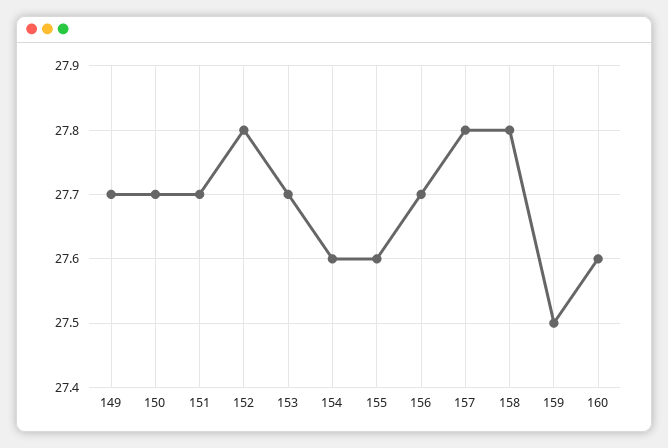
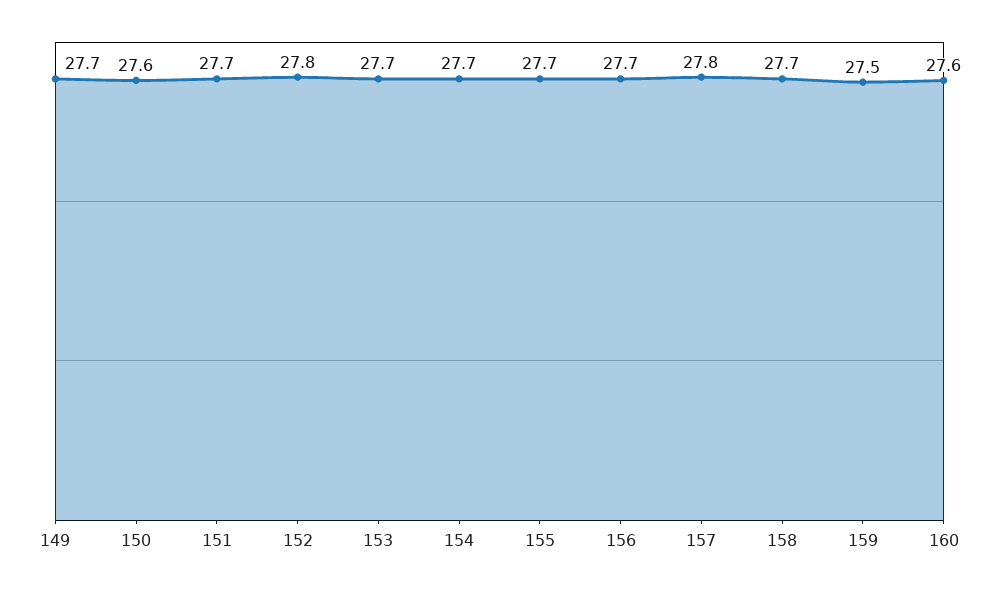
  {
    "149": 27.7,
-   "150": 27.7,
+   "150": 27.6,
    "151": 27.7,
    "152": 27.8,
    "153": 27.7,
-   "154": 27.6,
+   "154": 27.7,
-   "155": 27.6,
+   "155": 27.7,
    "156": 27.7,
    "157": 27.8,
-   "158": 27.8,
+   "158": 27.7,
    "159": 27.5,
    "160": 27.6
  }

